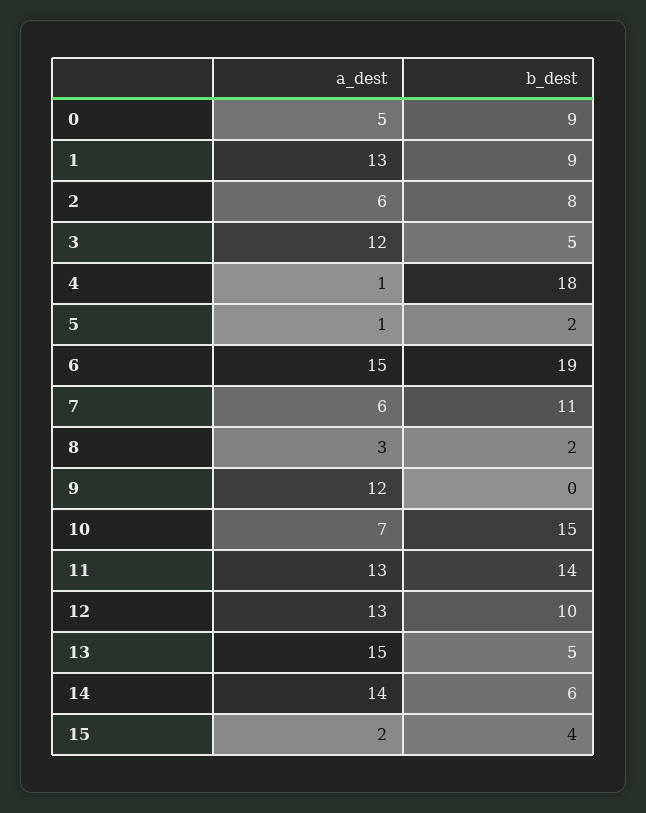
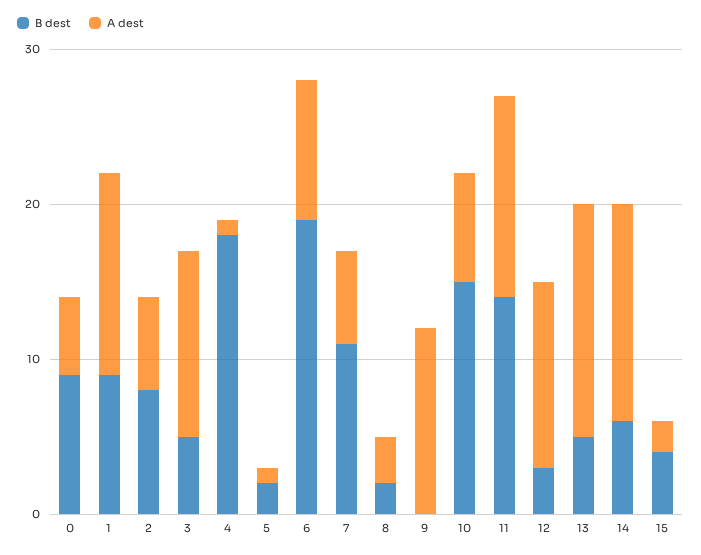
  {
    "a_dest": {
      "0": 5,
      "1": 13,
      "2": 6,
      "3": 12,
      "4": 1,
      "5": 1,
-     "6": 15,
+     "6": 9,
      "7": 6,
      "8": 3,
      "9": 12,
      "10": 7,
      "11": 13,
-     "12": 13,
+     "12": 12,
      "13": 15,
      "14": 14,
      "15": 2
    },
    "b_dest": {
      "0": 9,
      "1": 9,
      "2": 8,
      "3": 5,
      "4": 18,
      "5": 2,
      "6": 19,
      "7": 11,
      "8": 2,
      "9": 0,
      "10": 15,
      "11": 14,
-     "12": 10,
+     "12": 3,
      "13": 5,
      "14": 6,
      "15": 4
    }
  }

